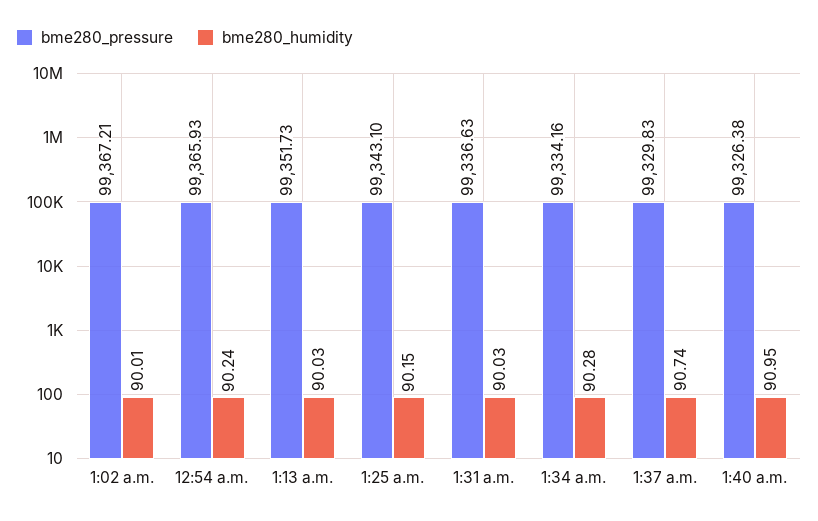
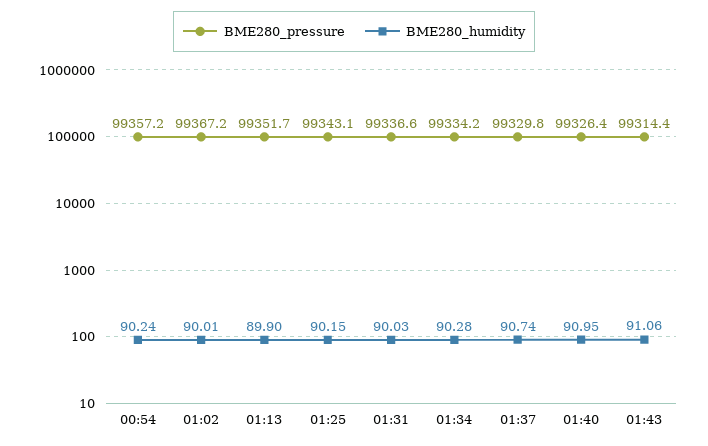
  {
    "bme280_pressure": {
      "1:02 a.m.": 99367.21,
-     "12:54 a.m.": 99365.93,
+     "12:54 a.m.": 99357.2,
      "1:13 a.m.": 99351.73,
      "1:25 a.m.": 99343.1,
      "1:31 a.m.": 99336.63,
      "1:34 a.m.": 99334.16,
      "1:37 a.m.": 99329.83,
-     "1:40 a.m.": 99326.38
+     "1:40 a.m.": 99326.38,
+     "01:43": 99314.4
    },
    "bme280_humidity": {
      "1:02 a.m.": 90.01,
      "12:54 a.m.": 90.24,
-     "1:13 a.m.": 90.03,
+     "1:13 a.m.": 89.9,
      "1:25 a.m.": 90.15,
      "1:31 a.m.": 90.03,
      "1:34 a.m.": 90.28,
      "1:37 a.m.": 90.74,
-     "1:40 a.m.": 90.95
+     "1:40 a.m.": 90.95,
+     "01:43": 91.06
    }
  }

